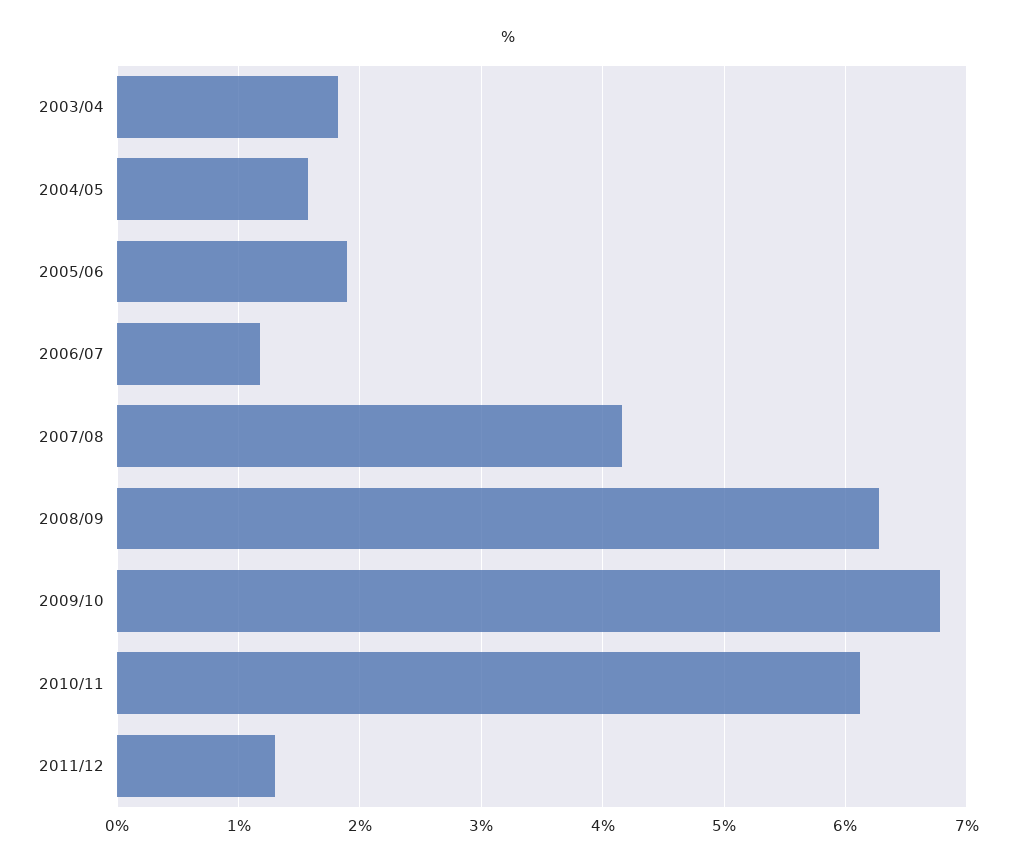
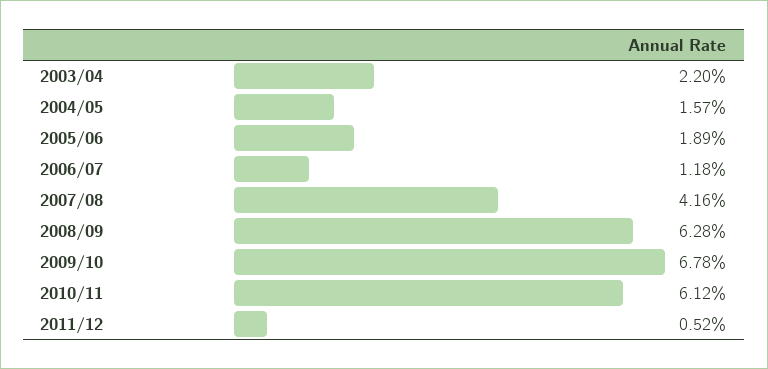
  {
-   "2003/04": 1.8,
+   "2003/04": 2.2,
    "2004/05": 1.57,
    "2005/06": 1.89,
    "2006/07": 1.18,
    "2007/08": 4.16,
    "2008/09": 6.28,
    "2009/10": 6.78,
    "2010/11": 6.12,
-   "2011/12": 1.3
+   "2011/12": 0.52
  }

